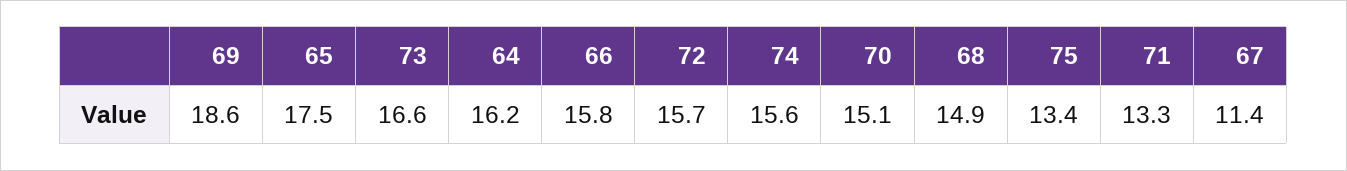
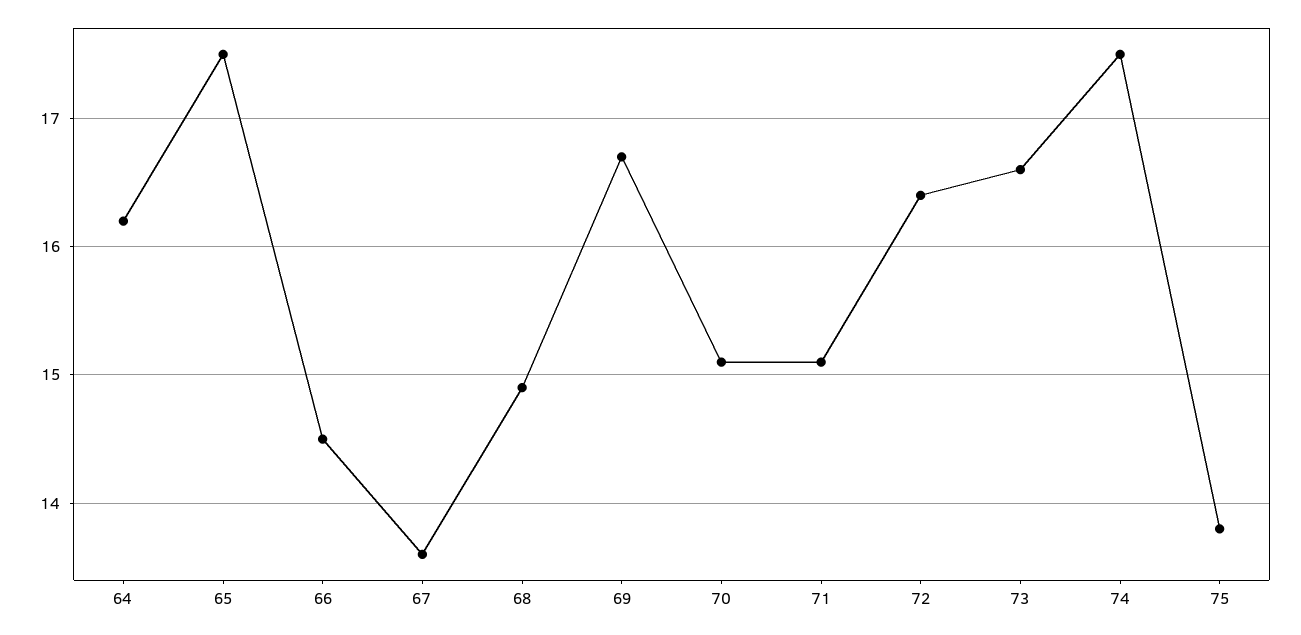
  {
-   "69": 18.6,
+   "69": 16.7,
    "65": 17.5,
    "73": 16.6,
    "64": 16.2,
-   "66": 15.8,
+   "66": 14.5,
-   "72": 15.7,
+   "72": 16.4,
-   "74": 15.6,
+   "74": 17.5,
    "70": 15.1,
    "68": 14.9,
-   "75": 13.4,
+   "75": 13.8,
-   "71": 13.3,
+   "71": 15.1,
-   "67": 11.4
+   "67": 13.6
  }

